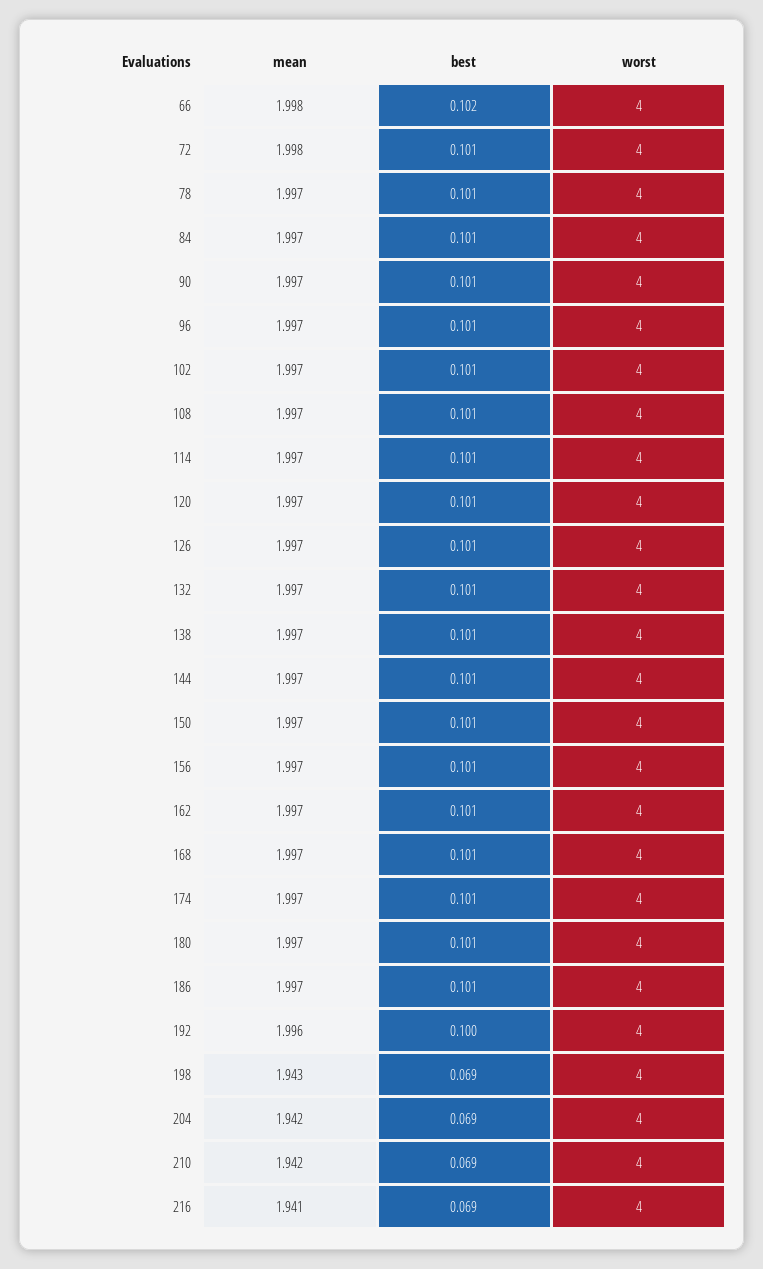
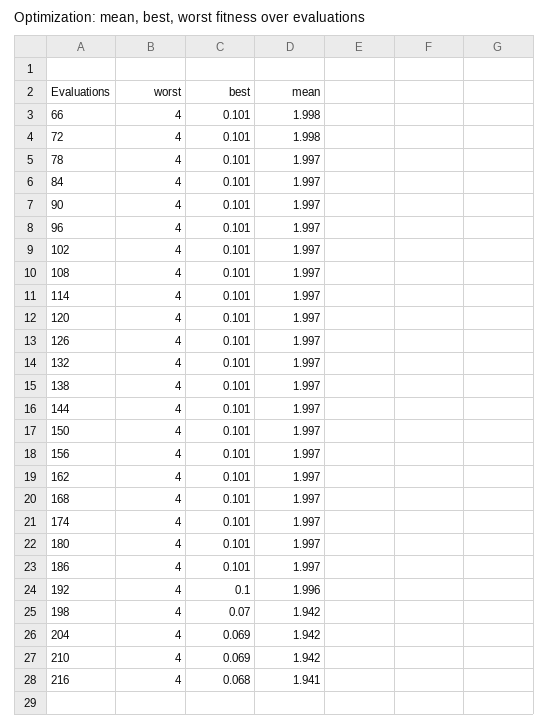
  {
    "mean": {
      "66": 1.998,
      "72": 1.998,
      "78": 1.997,
      "84": 1.997,
      "90": 1.997,
      "96": 1.997,
      "102": 1.997,
      "108": 1.997,
      "114": 1.997,
      "120": 1.997,
      "126": 1.997,
      "132": 1.997,
      "138": 1.997,
      "144": 1.997,
      "150": 1.997,
      "156": 1.997,
      "162": 1.997,
      "168": 1.997,
      "174": 1.997,
      "180": 1.997,
      "186": 1.997,
      "192": 1.996,
-     "198": 1.943,
+     "198": 1.942,
      "204": 1.942,
      "210": 1.942,
      "216": 1.941
    },
    "best": {
-     "66": 0.102,
+     "66": 0.101,
      "72": 0.101,
      "78": 0.101,
      "84": 0.101,
      "90": 0.101,
      "96": 0.101,
      "102": 0.101,
      "108": 0.101,
      "114": 0.101,
      "120": 0.101,
      "126": 0.101,
      "132": 0.101,
      "138": 0.101,
      "144": 0.101,
      "150": 0.101,
      "156": 0.101,
      "162": 0.101,
      "168": 0.101,
      "174": 0.101,
      "180": 0.101,
      "186": 0.101,
      "192": 0.1,
-     "198": 0.069,
+     "198": 0.07,
      "204": 0.069,
      "210": 0.069,
-     "216": 0.069
+     "216": 0.068
    },
    "worst": {
      "66": 4,
      "72": 4,
      "78": 4,
      "84": 4,
      "90": 4,
      "96": 4,
      "102": 4,
      "108": 4,
      "114": 4,
      "120": 4,
      "126": 4,
      "132": 4,
      "138": 4,
      "144": 4,
      "150": 4,
      "156": 4,
      "162": 4,
      "168": 4,
      "174": 4,
      "180": 4,
      "186": 4,
      "192": 4,
      "198": 4,
      "204": 4,
      "210": 4,
      "216": 4
    }
  }

